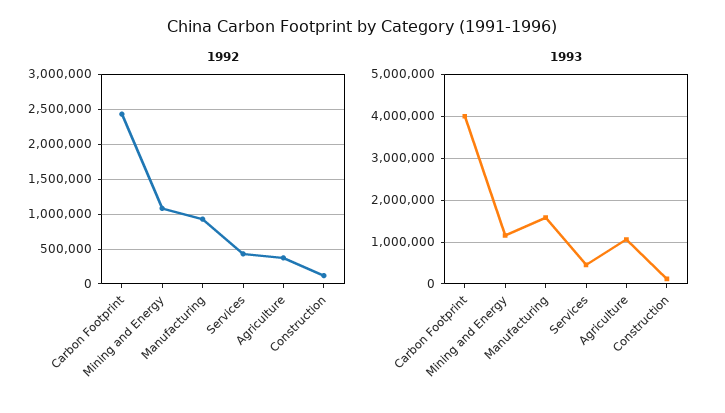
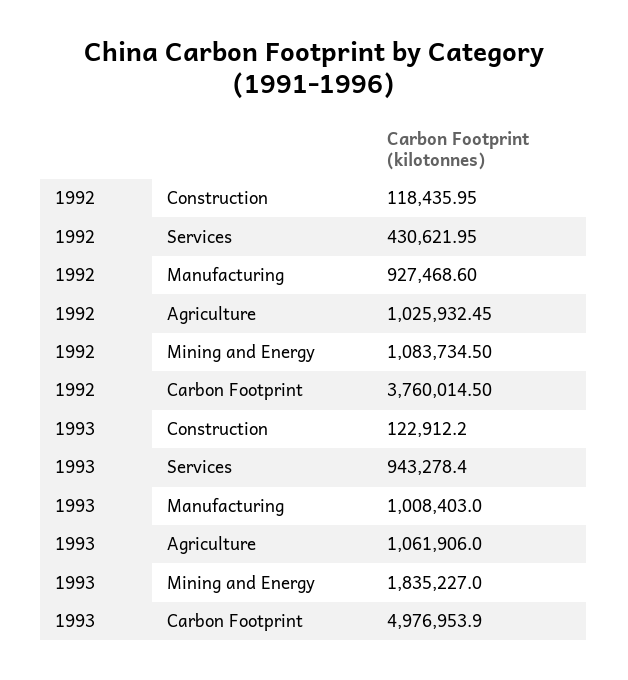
  {
    "1992": {
-     "Carbon Footprint": 2400000,
+     "Carbon Footprint": 3760014.5,
      "Mining and Energy": 1083734.5,
      "Manufacturing": 927468.6,
      "Services": 430621.95,
-     "Agriculture": 400000,
+     "Agriculture": 1025932.45,
      "Construction": 118435.95
    },
    "1993": {
-     "Carbon Footprint": 4000000,
+     "Carbon Footprint": 4976953.9,
-     "Mining and Energy": 1200000,
+     "Mining and Energy": 1835227,
-     "Manufacturing": 1600000,
+     "Manufacturing": 1008403,
-     "Services": 400000,
+     "Services": 943278.4,
      "Agriculture": 1061906,
      "Construction": 122912.2
    }
  }

